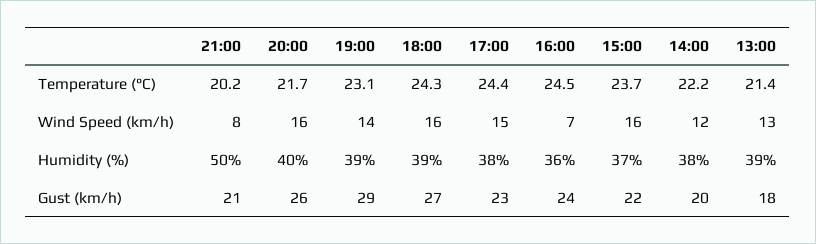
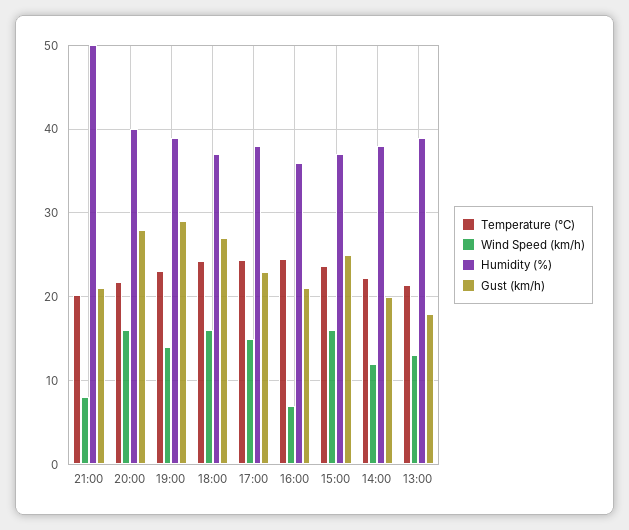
  {
    "Temperature (°C)": {
      "21:00": 20.2,
      "20:00": 21.7,
      "19:00": 23.1,
      "18:00": 24.3,
      "17:00": 24.4,
      "16:00": 24.5,
      "15:00": 23.7,
      "14:00": 22.2,
      "13:00": 21.4
    },
    "Wind Speed (km/h)": {
      "21:00": 8,
      "20:00": 16,
      "19:00": 14,
      "18:00": 16,
      "17:00": 15,
      "16:00": 7,
      "15:00": 16,
      "14:00": 12,
      "13:00": 13
    },
    "Humidity (%)": {
      "21:00": 50,
      "20:00": 40,
      "19:00": 39,
-     "18:00": 39,
+     "18:00": 37,
      "17:00": 38,
      "16:00": 36,
      "15:00": 37,
      "14:00": 38,
      "13:00": 39
    },
    "Gust (km/h)": {
      "21:00": 21,
-     "20:00": 26,
+     "20:00": 28,
      "19:00": 29,
      "18:00": 27,
      "17:00": 23,
-     "16:00": 24,
+     "16:00": 21,
-     "15:00": 22,
+     "15:00": 25,
      "14:00": 20,
      "13:00": 18
    }
  }

